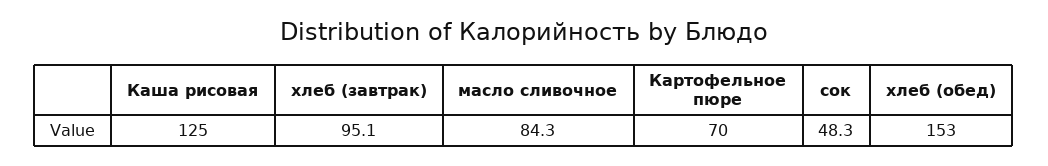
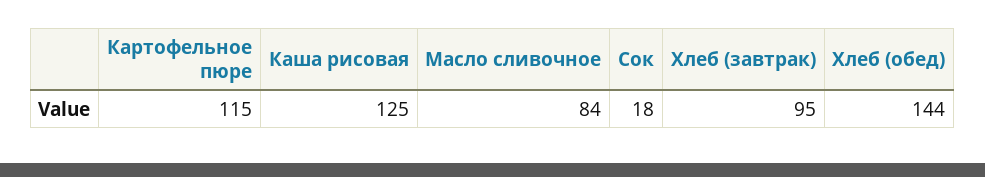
  {
    "Каша рисовая": 125,
    "хлеб (завтрак)": 95.1,
    "масло сливочное": 84.3,
-   "Картофельное пюре": 70,
+   "Картофельное пюре": 115,
-   "сок": 48.3,
+   "сок": 18,
-   "хлеб (обед)": 153
+   "хлеб (обед)": 144
  }

